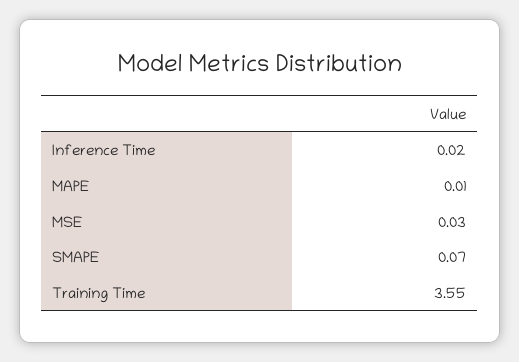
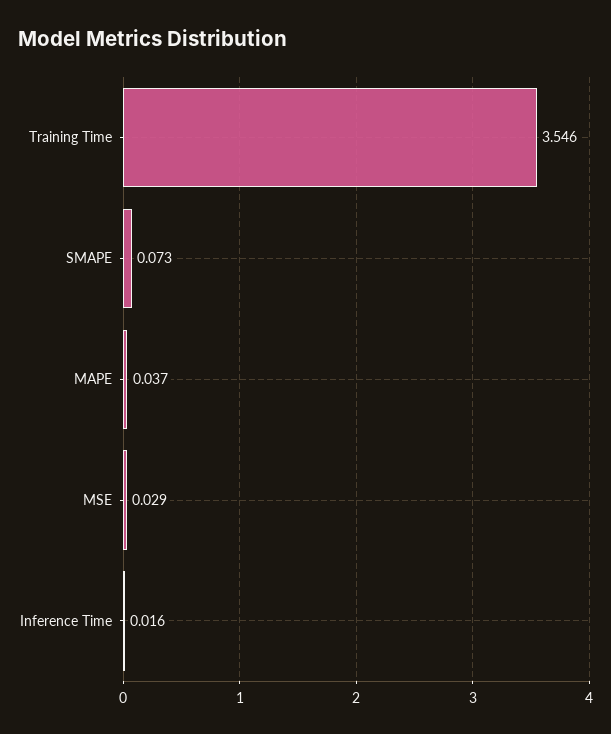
  {
    "Inference Time": 0.016,
-   "MAPE": 0.01,
+   "MAPE": 0.037,
    "MSE": 0.029,
    "SMAPE": 0.073,
    "Training Time": 3.546
  }

